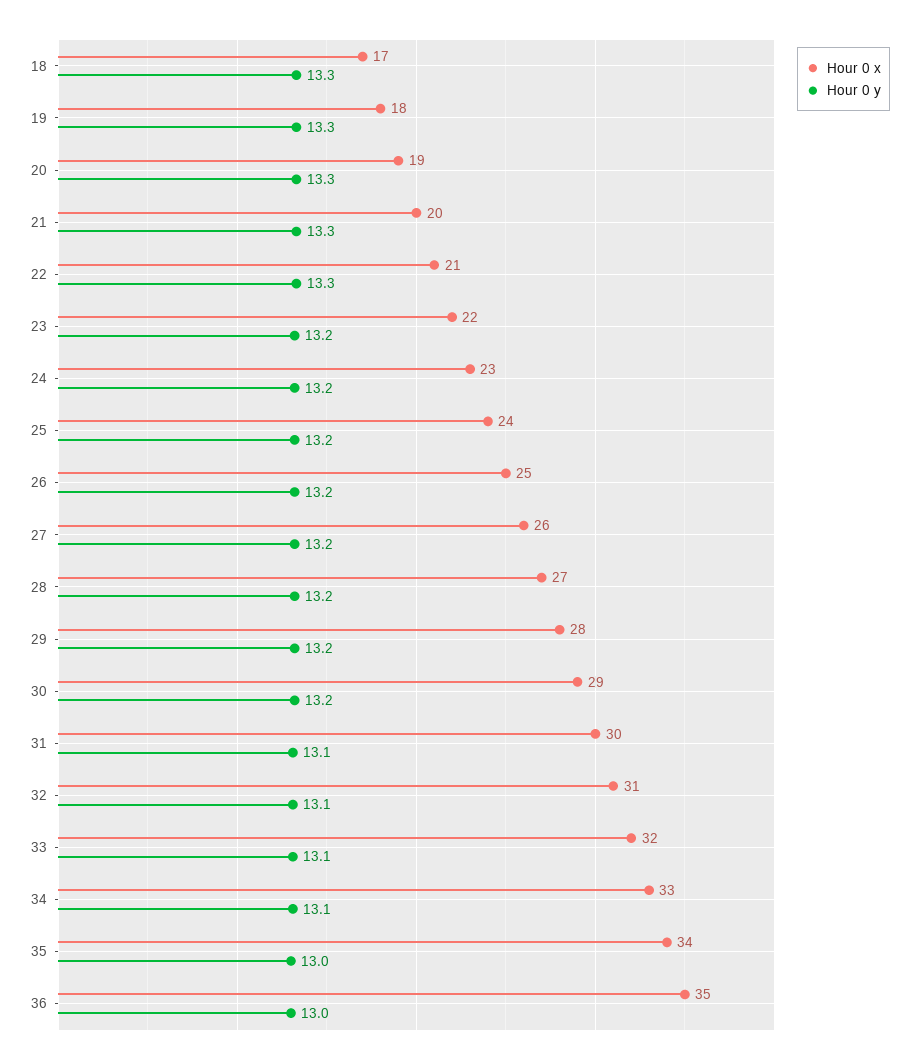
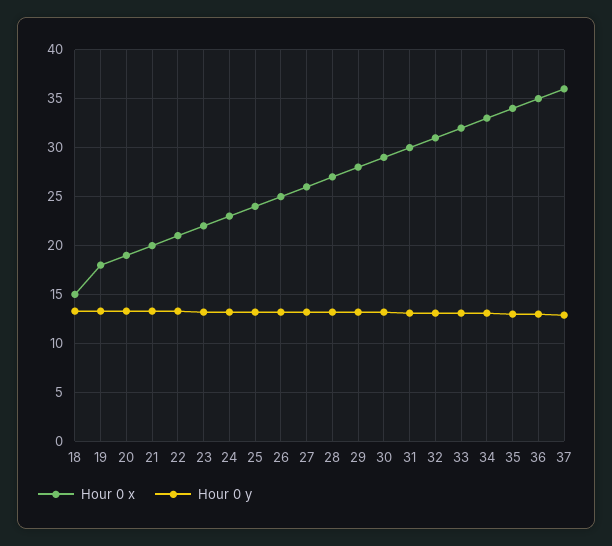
  {
    "Hour 0 x": {
-     "18": 17,
+     "18": 15,
      "19": 18,
      "20": 19,
      "21": 20,
      "22": 21,
      "23": 22,
      "24": 23,
      "25": 24,
      "26": 25,
      "27": 26,
      "28": 27,
      "29": 28,
      "30": 29,
      "31": 30,
      "32": 31,
      "33": 32,
      "34": 33,
      "35": 34,
-     "36": 35
+     "36": 35,
+     "37": 36
    },
    "Hour 0 y": {
      "18": 13.3,
      "19": 13.3,
      "20": 13.3,
      "21": 13.3,
      "22": 13.3,
      "23": 13.2,
      "24": 13.2,
      "25": 13.2,
      "26": 13.2,
      "27": 13.2,
      "28": 13.2,
      "29": 13.2,
      "30": 13.2,
      "31": 13.1,
      "32": 13.1,
      "33": 13.1,
      "34": 13.1,
      "35": 13,
-     "36": 13
+     "36": 13,
+     "37": 13
    }
  }

